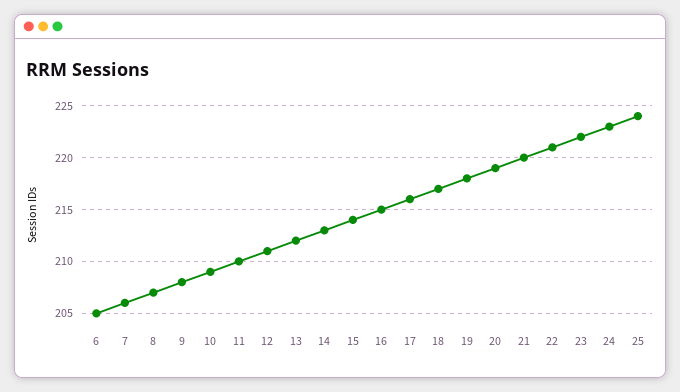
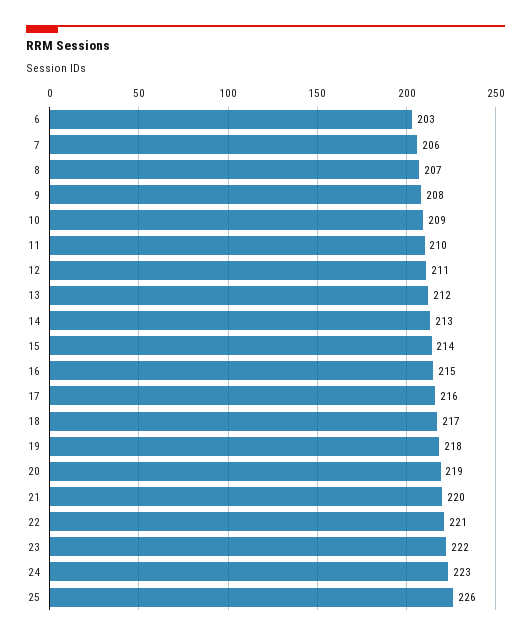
  {
-   "6": 205,
+   "6": 203,
    "7": 206,
    "8": 207,
    "9": 208,
    "10": 209,
    "11": 210,
    "12": 211,
    "13": 212,
    "14": 213,
    "15": 214,
    "16": 215,
    "17": 216,
    "18": 217,
    "19": 218,
    "20": 219,
    "21": 220,
    "22": 221,
    "23": 222,
    "24": 223,
-   "25": 224
+   "25": 226
  }

